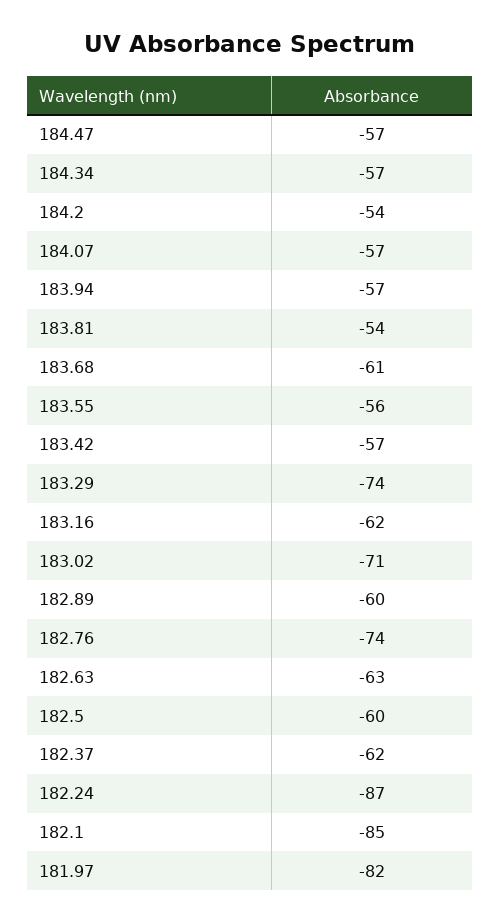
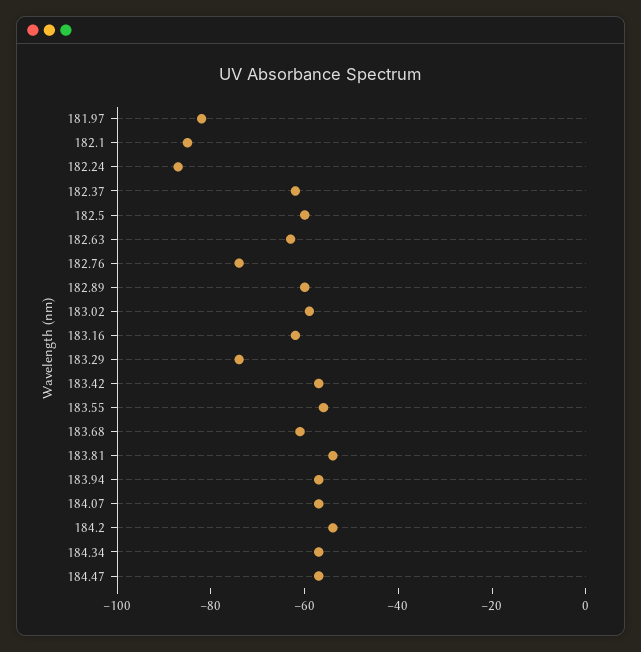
  {
    "184.47": -57,
    "184.34": -57,
    "184.2": -54,
    "184.07": -57,
    "183.94": -57,
    "183.81": -54,
    "183.68": -61,
    "183.55": -56,
    "183.42": -57,
    "183.29": -74,
    "183.16": -62,
-   "183.02": -71,
+   "183.02": -60,
    "182.89": -60,
    "182.76": -74,
    "182.63": -63,
    "182.5": -60,
    "182.37": -62,
    "182.24": -87,
    "182.1": -85,
    "181.97": -82
  }

